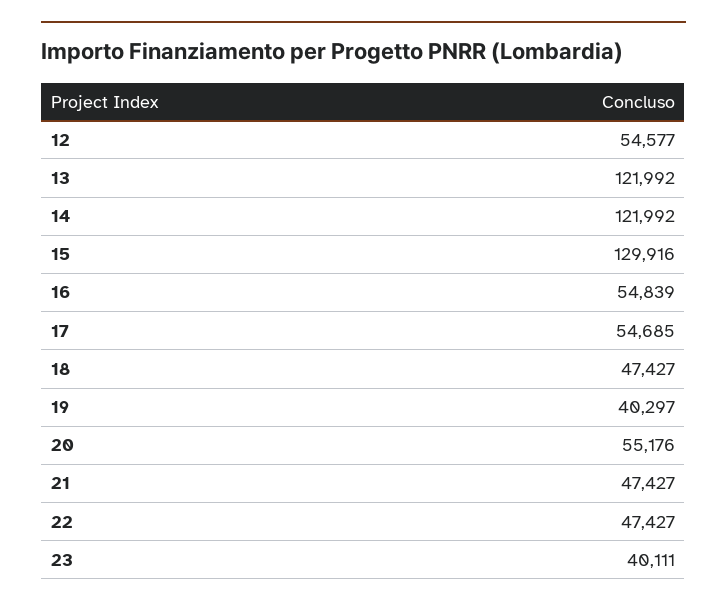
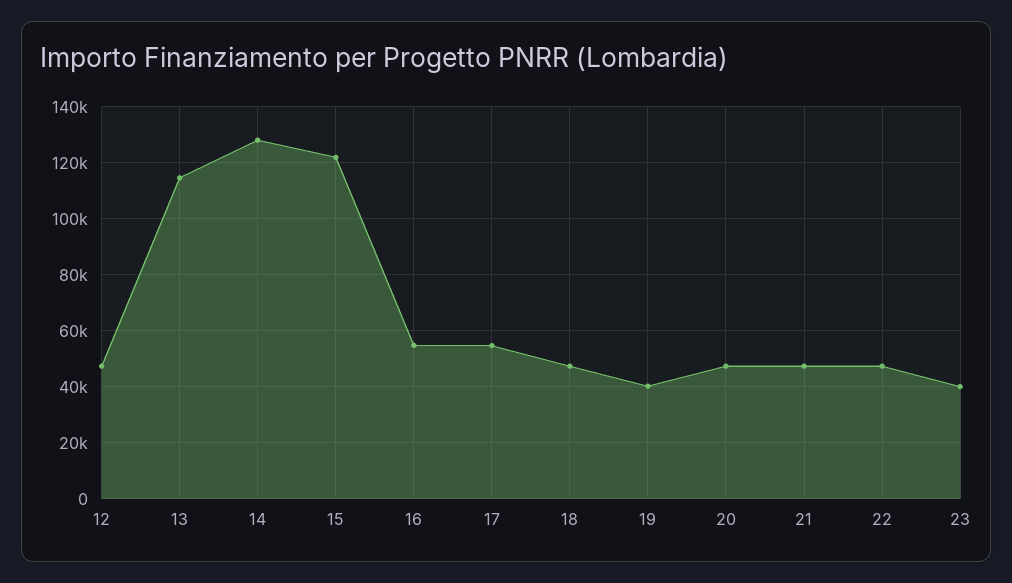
  {
-   "12": 54577,
+   "12": 47500,
-   "13": 121992,
+   "13": 115000,
-   "14": 121992,
+   "14": 127500,
-   "15": 129916,
+   "15": 122500,
    "16": 54839,
    "17": 54685,
    "18": 47427,
    "19": 40297,
-   "20": 55176,
+   "20": 47500,
    "21": 47427,
    "22": 47427,
    "23": 40111
  }

